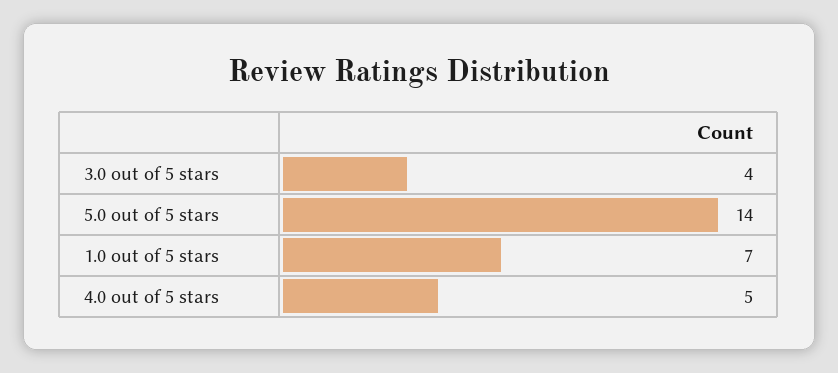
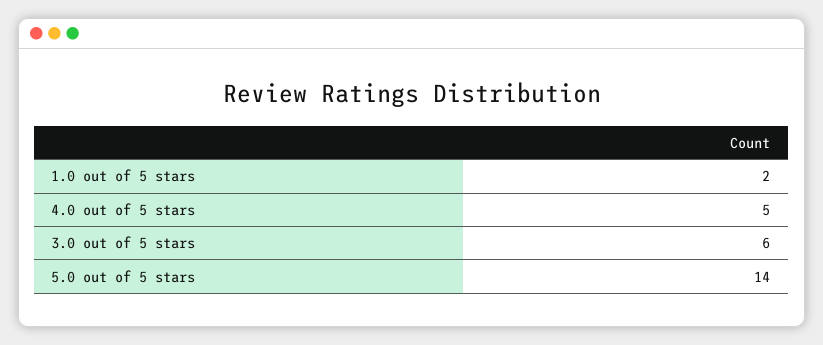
  {
-   "3.0 out of 5 stars": 4,
+   "3.0 out of 5 stars": 6,
    "5.0 out of 5 stars": 14,
-   "1.0 out of 5 stars": 7,
+   "1.0 out of 5 stars": 2,
    "4.0 out of 5 stars": 5
  }

